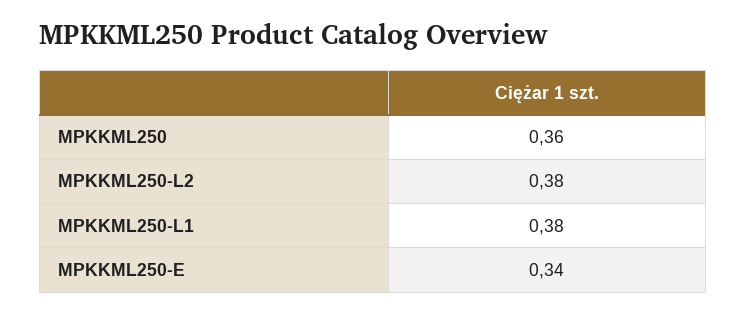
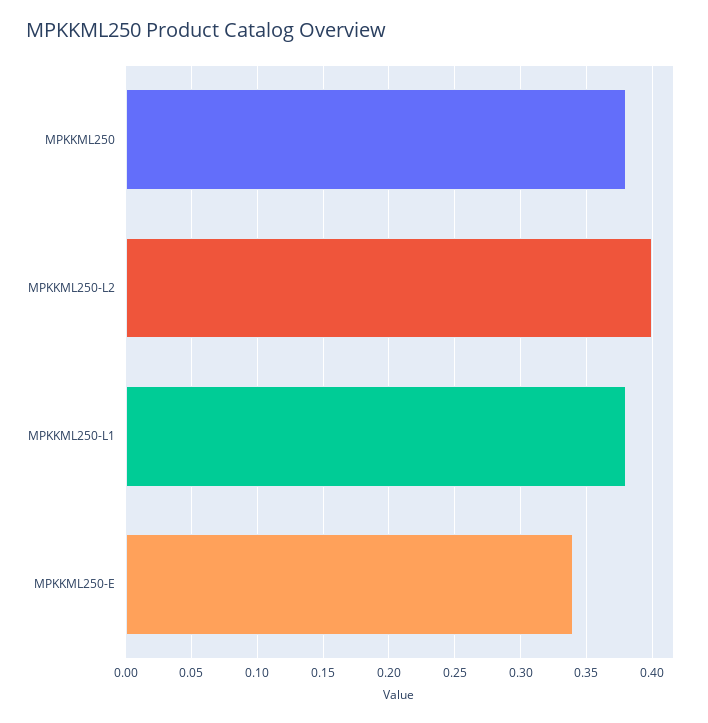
  {
-   "MPKKML250": 0.36,
+   "MPKKML250": 0.38,
-   "MPKKML250-L2": 0.38,
+   "MPKKML250-L2": 0.4,
    "MPKKML250-L1": 0.38,
    "MPKKML250-E": 0.34
  }

